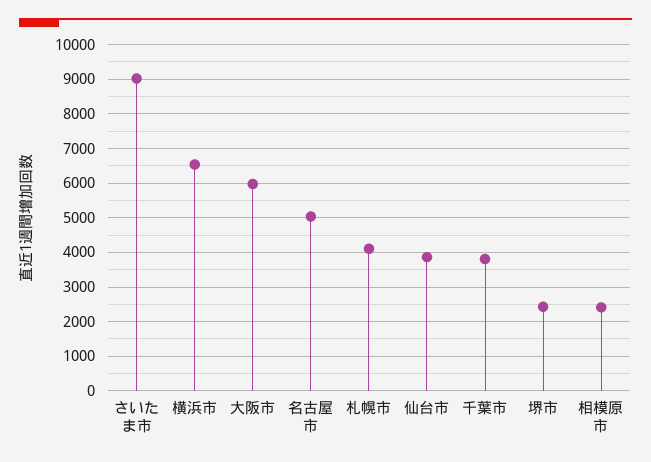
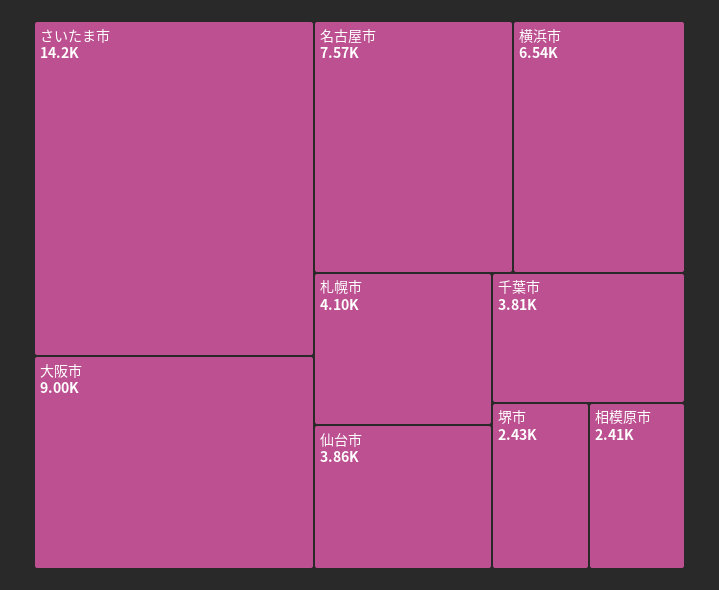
  {
-   "さいたま市": 9000,
+   "さいたま市": 14200,
    "横浜市": 6540,
-   "大阪市": 6000,
+   "大阪市": 9000,
-   "名古屋市": 5000,
+   "名古屋市": 7570,
    "札幌市": 4100,
    "仙台市": 3860,
    "千葉市": 3810,
    "堺市": 2430,
    "相模原市": 2410
  }

